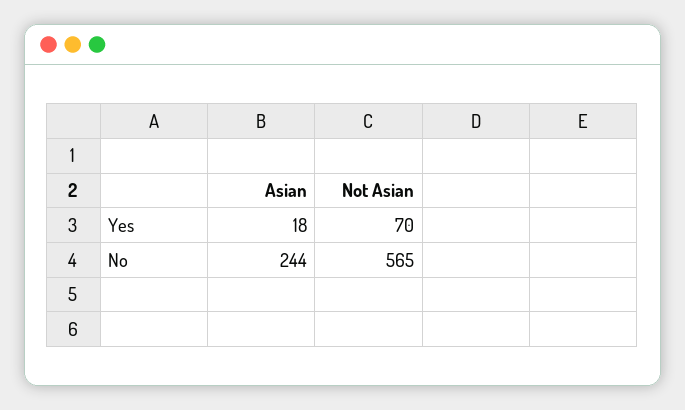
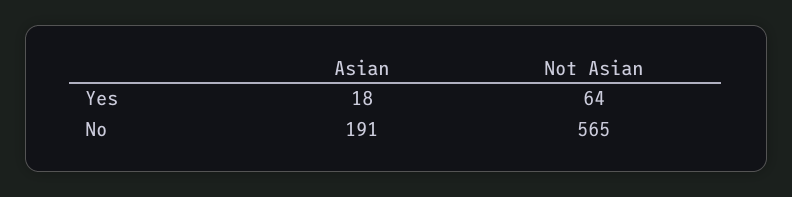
  {
    "Asian": {
      "Yes": 18,
-     "No": 244
+     "No": 191
    },
    "Not Asian": {
-     "Yes": 70,
+     "Yes": 64,
      "No": 565
    }
  }

